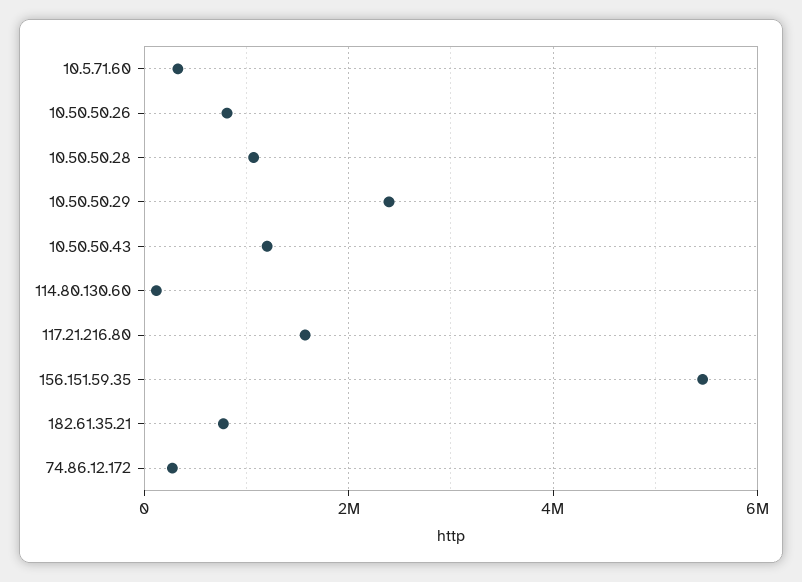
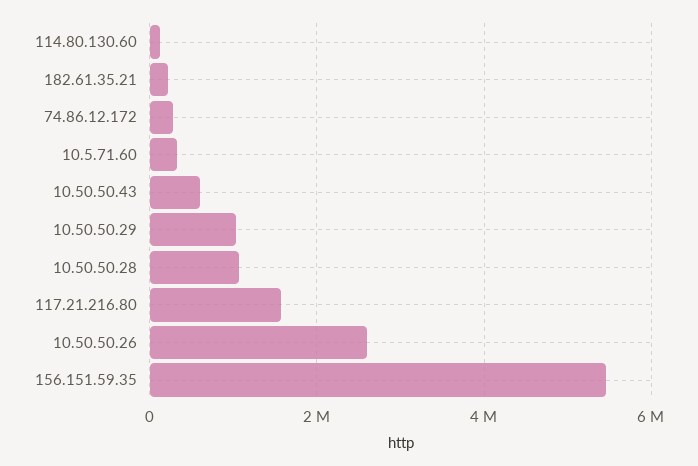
  {
    "10.5.71.60": 400000,
-   "10.50.50.26": 800000,
+   "10.50.50.26": 2600000,
    "10.50.50.28": 1000000,
-   "10.50.50.29": 2400000,
+   "10.50.50.29": 1000000,
-   "10.50.50.43": 1200000,
+   "10.50.50.43": 600000,
    "114.80.130.60": 200000,
    "117.21.216.80": 1600000,
    "156.151.59.35": 5400000,
-   "182.61.35.21": 800000,
+   "182.61.35.21": 200000,
    "74.86.12.172": 200000
  }

